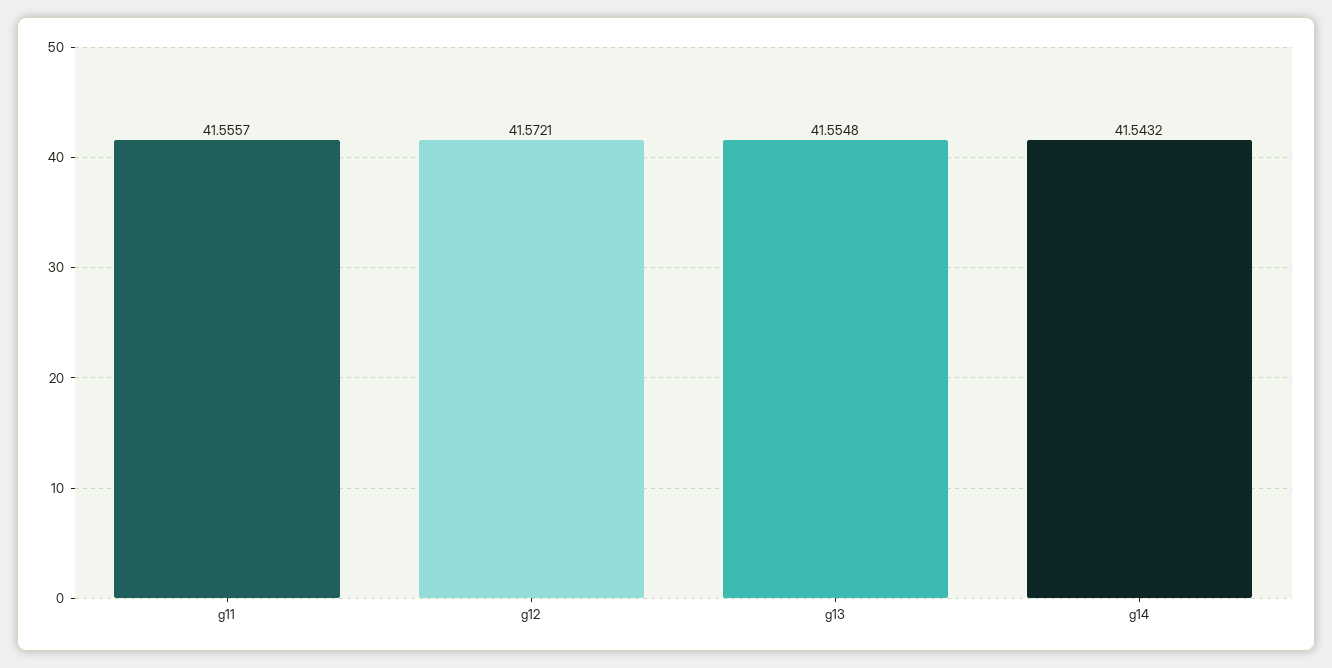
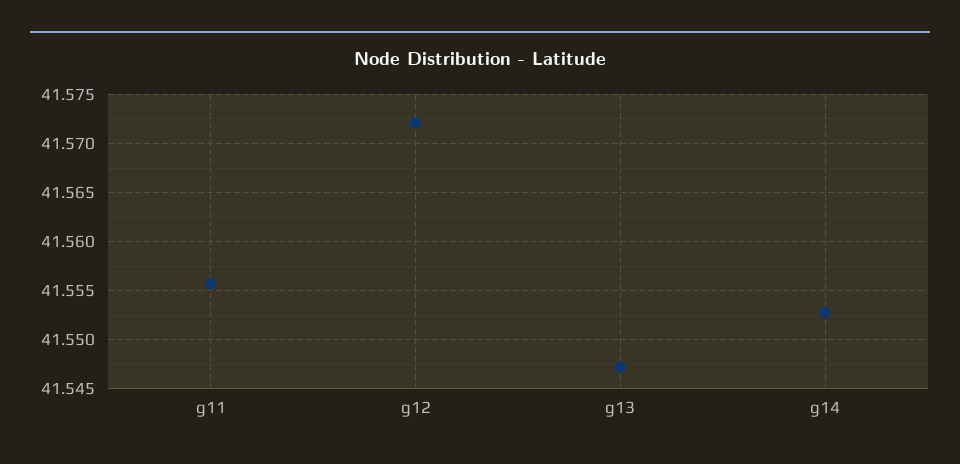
  {
    "g11": 41.5557,
    "g12": 41.5721,
-   "g13": 41.5548,
+   "g13": 41.547,
-   "g14": 41.5432
+   "g14": 41.553
  }

